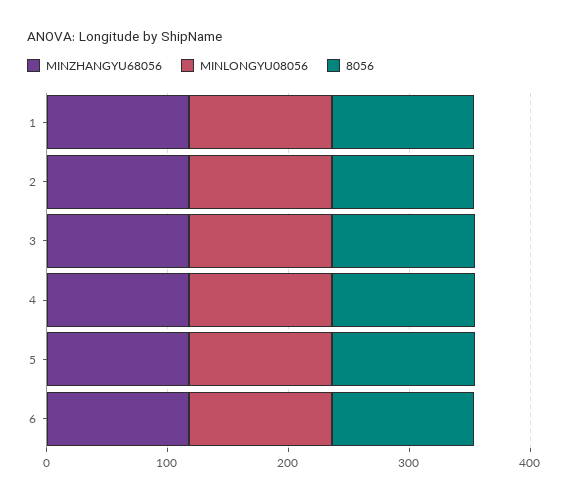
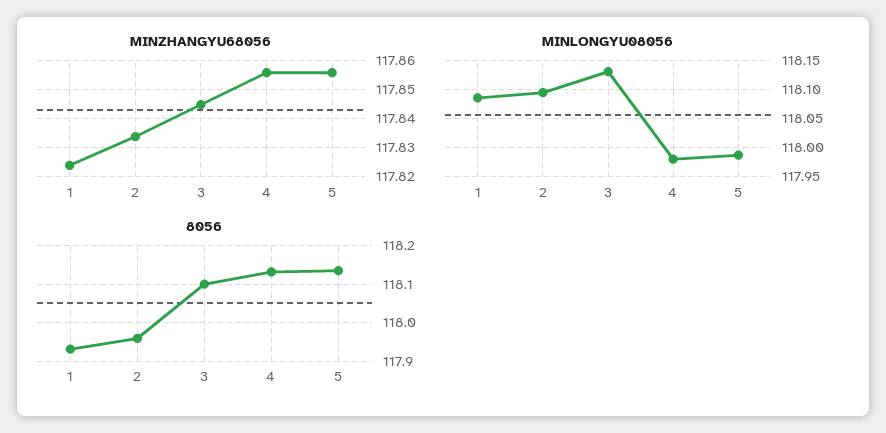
  {
    "MINZHANGYU68056": {
      "1": 117.825,
      "2": 117.835,
      "3": 117.845,
      "4": 117.855,
-     "5": 117.855,
+     "5": 117.855
-     "6": 120
    },
    "MINLONGYU08056": {
      "1": 118.075,
      "2": 118.1,
      "3": 118.125,
      "4": 117.975,
-     "5": 117.975,
+     "5": 117.975
-     "6": 120
    },
    "8056": {
      "1": 117.94,
      "2": 117.96,
      "3": 118.1,
      "4": 118.14,
-     "5": 118.14,
+     "5": 118.14
-     "6": 120
    }
  }

